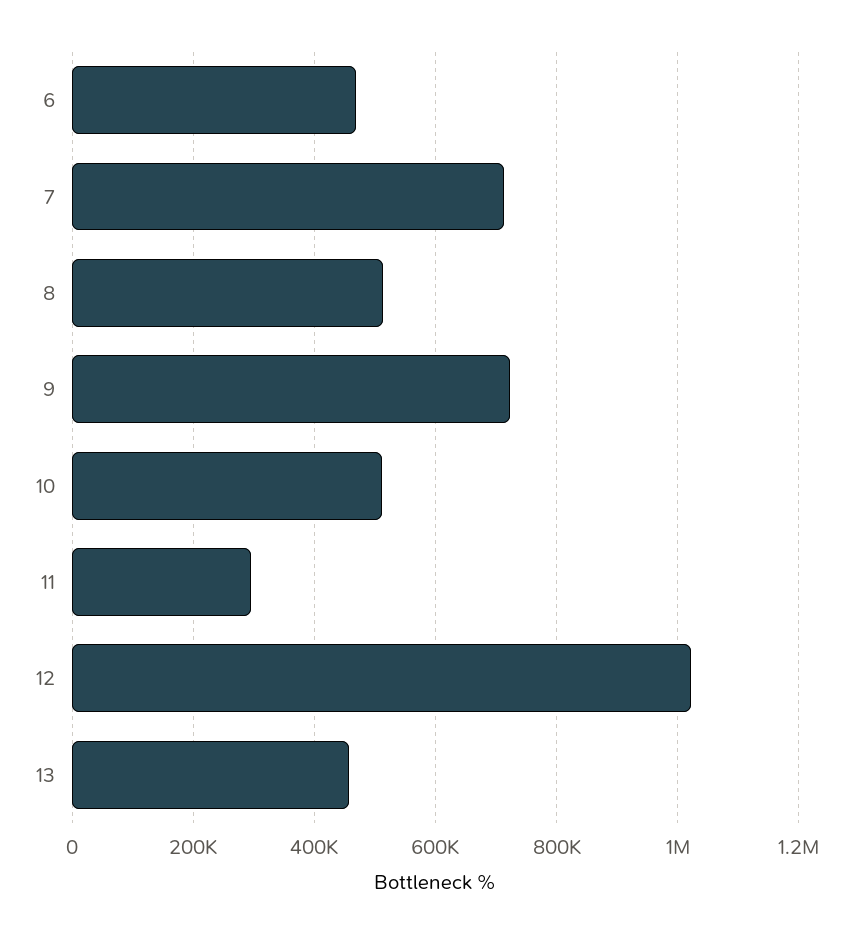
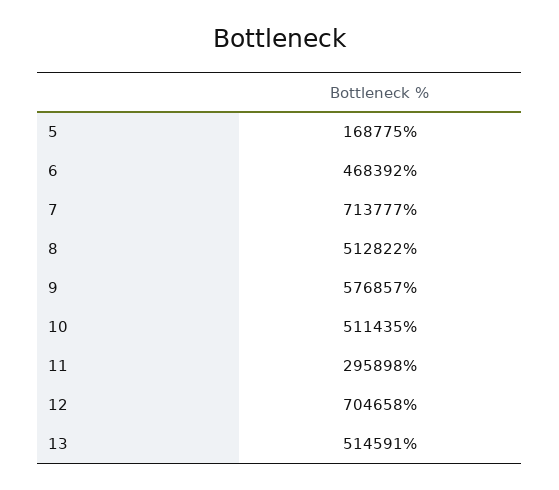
  {
    "6": 468392,
    "7": 713777,
    "8": 512822,
-   "9": 720000,
+   "9": 576857,
    "10": 511435,
    "11": 295898,
-   "12": 1020000,
+   "12": 704658,
-   "13": 460000
+   "13": 514591,
+   "5": 168775
  }

